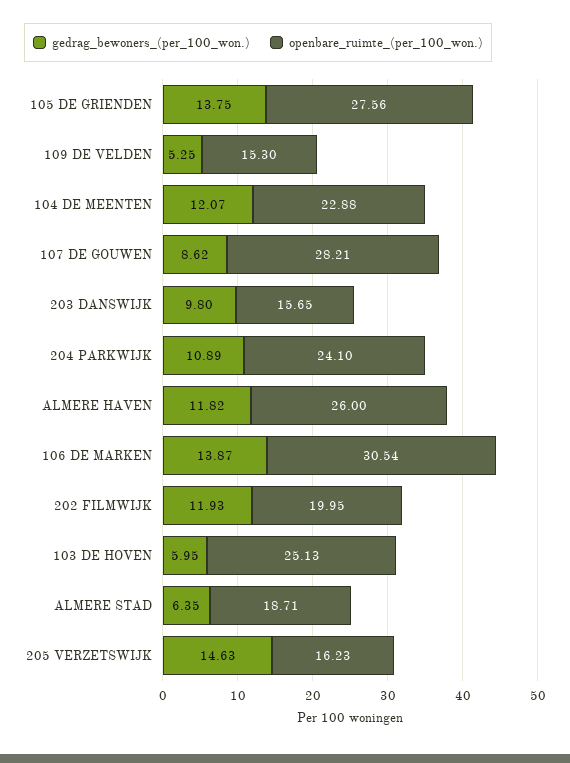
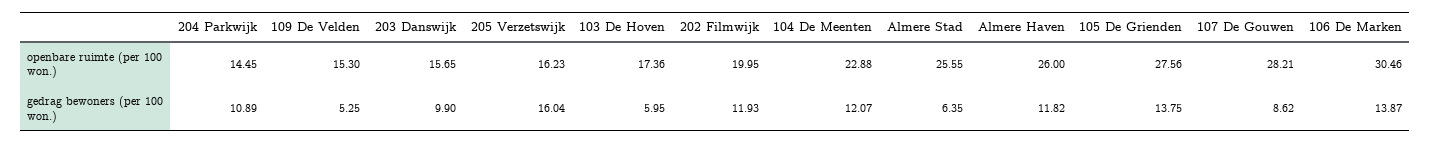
  {
    "gedrag_bewoners_(per_100_won.)": {
      "105 DE GRIENDEN": 13.75,
      "109 DE VELDEN": 5.25,
      "104 DE MEENTEN": 12.07,
      "107 DE GOUWEN": 8.62,
-     "203 DANSWIJK": 9.8,
+     "203 DANSWIJK": 9.9,
      "204 PARKWIJK": 10.89,
      "ALMERE HAVEN": 11.82,
      "106 DE MARKEN": 13.87,
      "202 FILMWIJK": 11.93,
      "103 DE HOVEN": 5.95,
      "ALMERE STAD": 6.35,
-     "205 VERZETSWIJK": 14.63
+     "205 VERZETSWIJK": 16.04
    },
    "openbare_ruimte_(per_100_won.)": {
      "105 DE GRIENDEN": 27.56,
      "109 DE VELDEN": 15.3,
      "104 DE MEENTEN": 22.88,
      "107 DE GOUWEN": 28.21,
      "203 DANSWIJK": 15.65,
-     "204 PARKWIJK": 24.1,
+     "204 PARKWIJK": 14.45,
      "ALMERE HAVEN": 26,
-     "106 DE MARKEN": 30.54,
+     "106 DE MARKEN": 30.46,
      "202 FILMWIJK": 19.95,
-     "103 DE HOVEN": 25.13,
+     "103 DE HOVEN": 17.36,
-     "ALMERE STAD": 18.71,
+     "ALMERE STAD": 25.55,
      "205 VERZETSWIJK": 16.23
    }
  }

